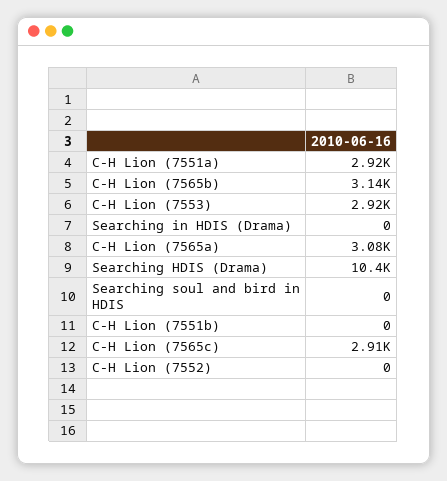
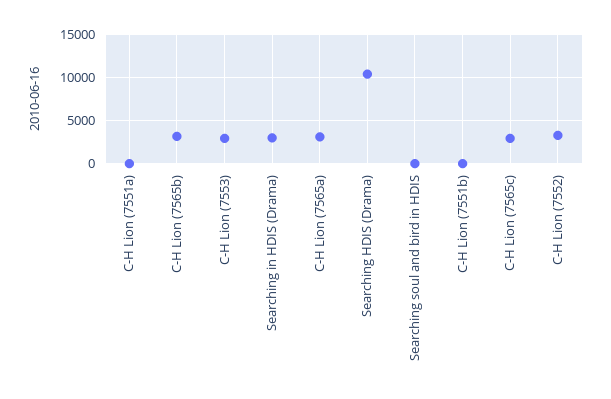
  {
-   "C-H Lion (7551a)": 2920,
+   "C-H Lion (7551a)": 0,
    "C-H Lion (7565b)": 3140,
    "C-H Lion (7553)": 2920,
-   "Searching in HDIS (Drama)": 0,
+   "Searching in HDIS (Drama)": 3000,
    "C-H Lion (7565a)": 3080,
    "Searching HDIS (Drama)": 10400,
    "Searching soul and bird in HDIS": 0,
    "C-H Lion (7551b)": 0,
    "C-H Lion (7565c)": 2910,
-   "C-H Lion (7552)": 0
+   "C-H Lion (7552)": 3000
  }

